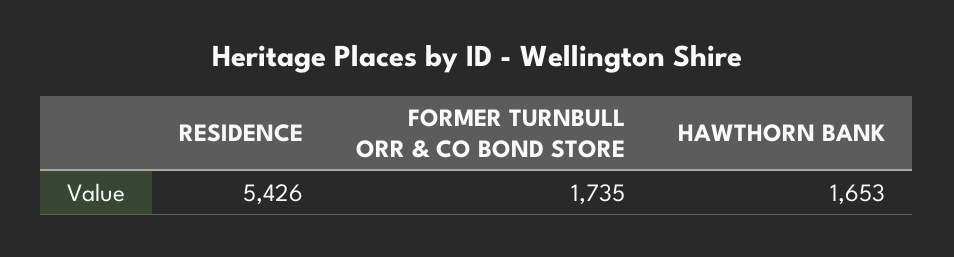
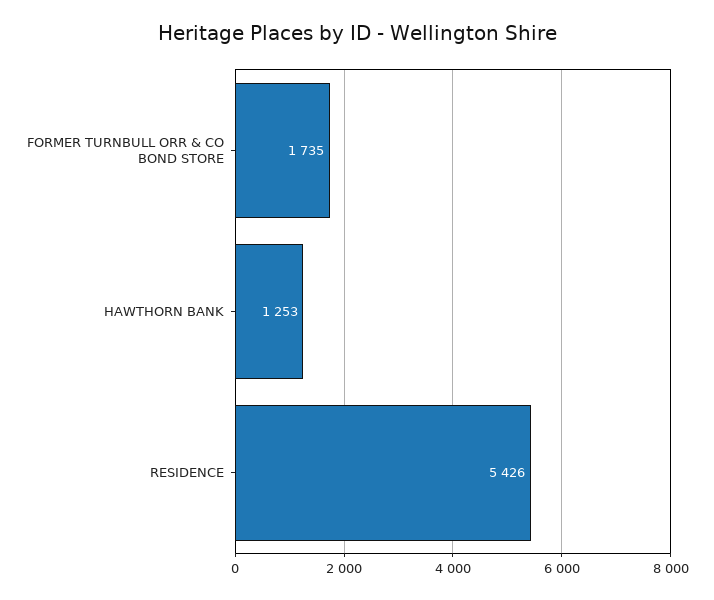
  {
    "RESIDENCE": 5426,
    "FORMER TURNBULL ORR & CO BOND STORE": 1735,
-   "HAWTHORN BANK": 1653
+   "HAWTHORN BANK": 1253
  }

